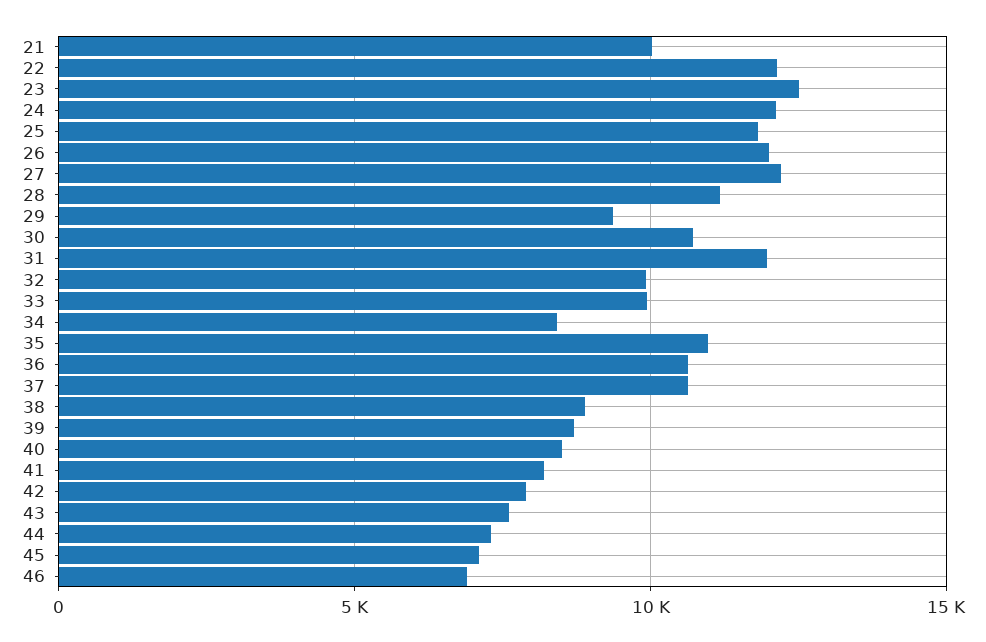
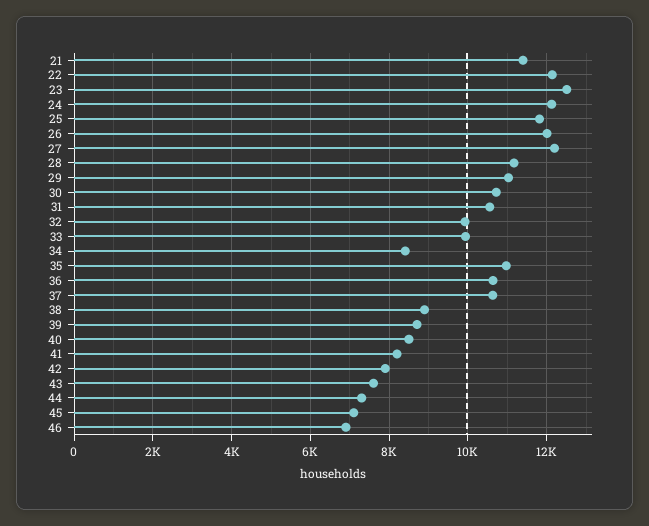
  {
-   "21": 10000,
+   "21": 11400,
    "22": 12200,
    "23": 12600,
    "24": 12200,
    "25": 11800,
    "26": 12000,
    "27": 12200,
    "28": 11200,
-   "29": 9500,
+   "29": 11000,
    "30": 10800,
-   "31": 12000,
+   "31": 10600,
    "32": 10000,
    "33": 10000,
    "34": 8400,
    "35": 11000,
    "36": 10600,
    "37": 10600,
    "38": 8800,
    "39": 8800,
    "40": 8600,
    "41": 8200,
    "42": 8000,
    "43": 7600,
    "44": 7400,
    "45": 7200,
    "46": 7000
  }

